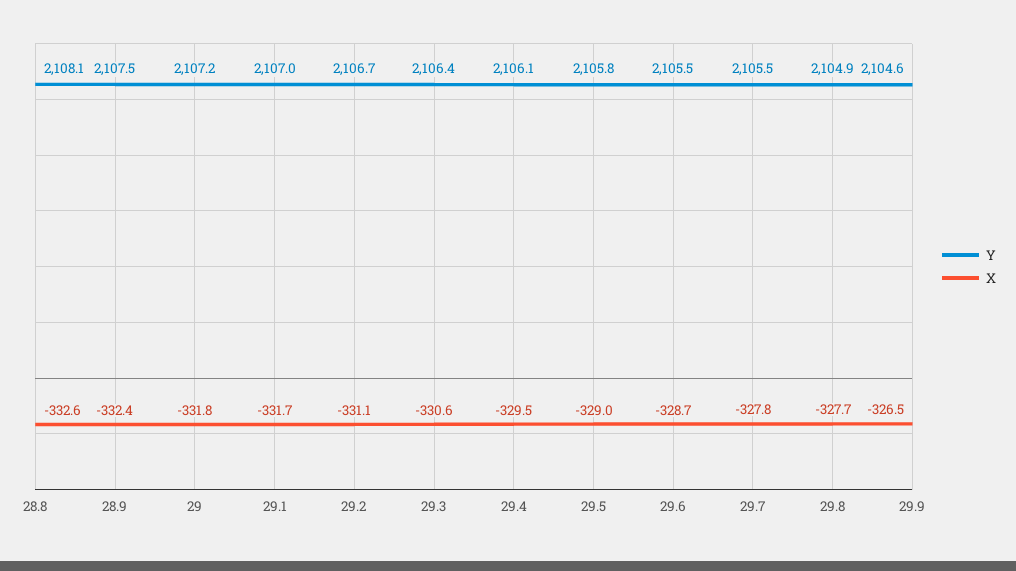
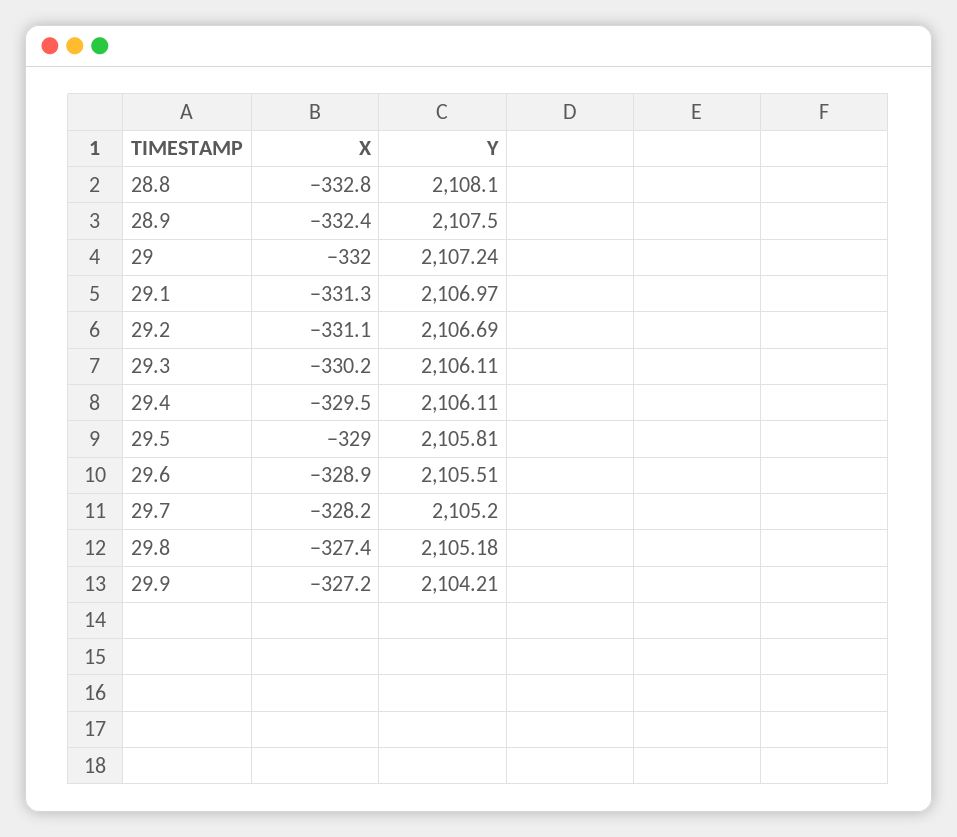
  {
    "Y": {
      "28.8": 2108.1,
      "28.9": 2107.5,
      "29": 2107.24,
      "29.1": 2106.97,
      "29.2": 2106.69,
-     "29.3": 2106.4,
+     "29.3": 2106.11,
      "29.4": 2106.11,
      "29.5": 2105.81,
      "29.6": 2105.51,
-     "29.7": 2105.5,
+     "29.7": 2105.2,
-     "29.8": 2104.9,
+     "29.8": 2105.18,
-     "29.9": 2104.6
+     "29.9": 2104.21
    },
    "X": {
-     "28.8": -332.6,
+     "28.8": -332.8,
      "28.9": -332.4,
-     "29": -331.8,
+     "29": -332,
-     "29.1": -331.7,
+     "29.1": -331.3,
      "29.2": -331.1,
-     "29.3": -330.6,
+     "29.3": -330.2,
      "29.4": -329.5,
      "29.5": -329,
-     "29.6": -328.7,
+     "29.6": -328.9,
-     "29.7": -327.8,
+     "29.7": -328.2,
-     "29.8": -327.7,
+     "29.8": -327.4,
-     "29.9": -326.5
+     "29.9": -327.2
    }
  }

